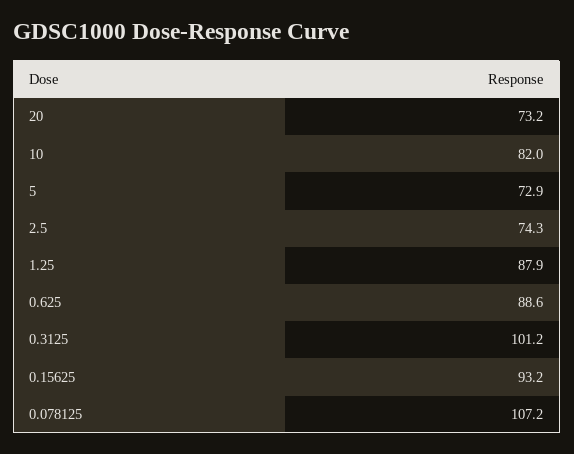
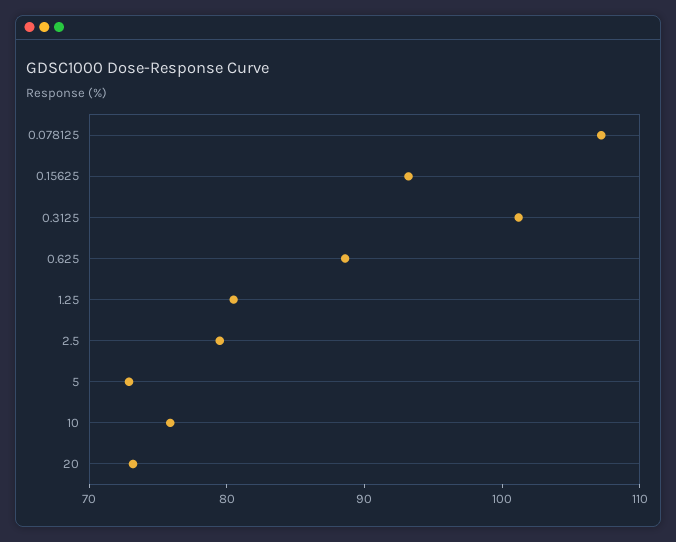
  {
    "20": 73.2,
-   "10": 82,
+   "10": 76,
    "5": 72.9,
-   "2.5": 74.3,
+   "2.5": 80,
-   "1.25": 87.9,
+   "1.25": 80,
    "0.625": 88.6,
    "0.3125": 101.2,
    "0.15625": 93.2,
    "0.078125": 107.2
  }

